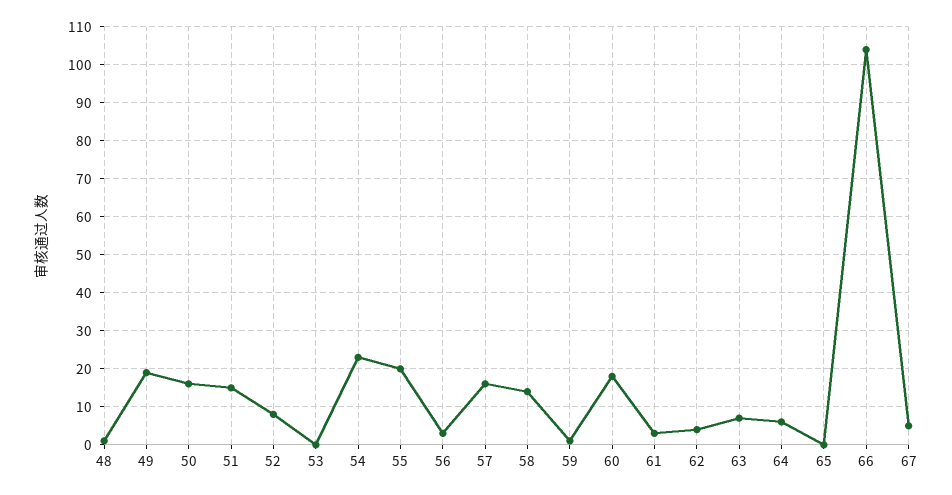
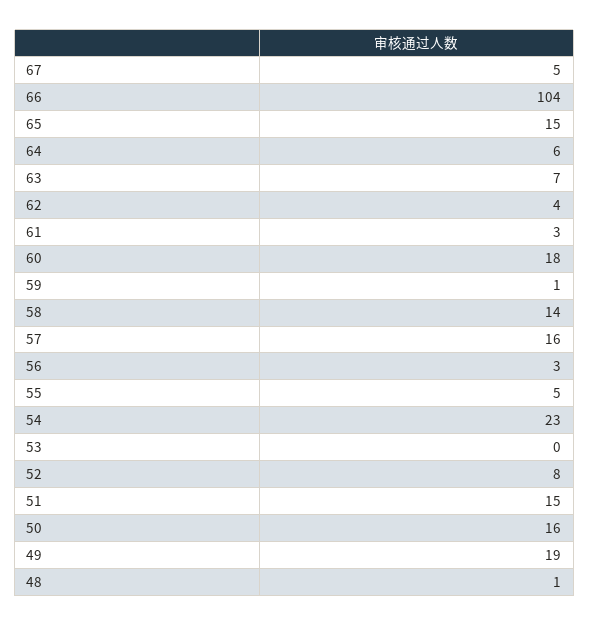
  {
    "48": 1,
    "49": 19,
    "50": 16,
    "51": 15,
    "52": 8,
    "53": 0,
    "54": 23,
-   "55": 20,
+   "55": 5,
    "56": 3,
    "57": 16,
    "58": 14,
    "59": 1,
    "60": 18,
    "61": 3,
    "62": 4,
    "63": 7,
    "64": 6,
-   "65": 0,
+   "65": 15,
    "66": 104,
    "67": 5
  }

